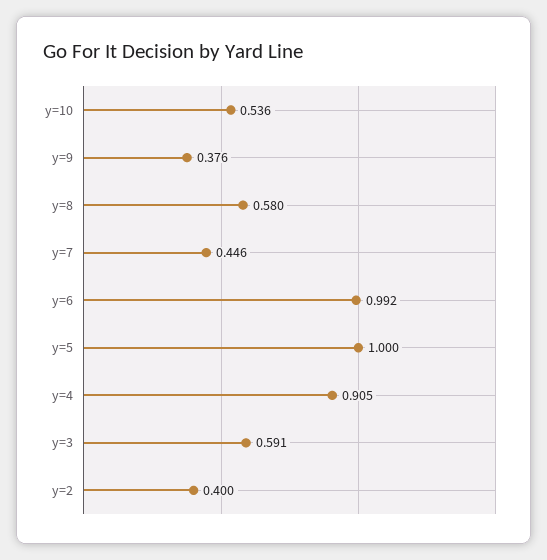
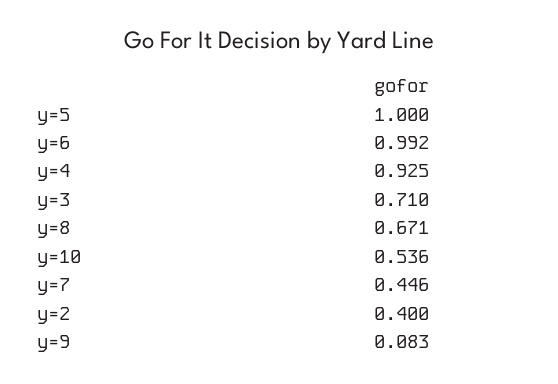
  {
    "y=10": 0.536,
-   "y=9": 0.376,
+   "y=9": 0.083,
-   "y=8": 0.58,
+   "y=8": 0.671,
    "y=7": 0.446,
    "y=6": 0.992,
    "y=5": 1,
-   "y=4": 0.905,
+   "y=4": 0.925,
-   "y=3": 0.591,
+   "y=3": 0.71,
    "y=2": 0.4
  }

